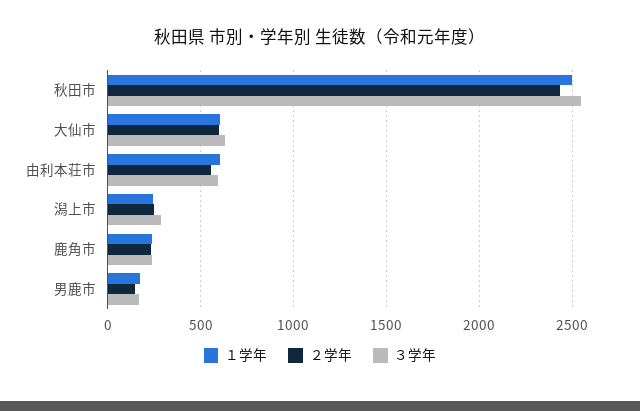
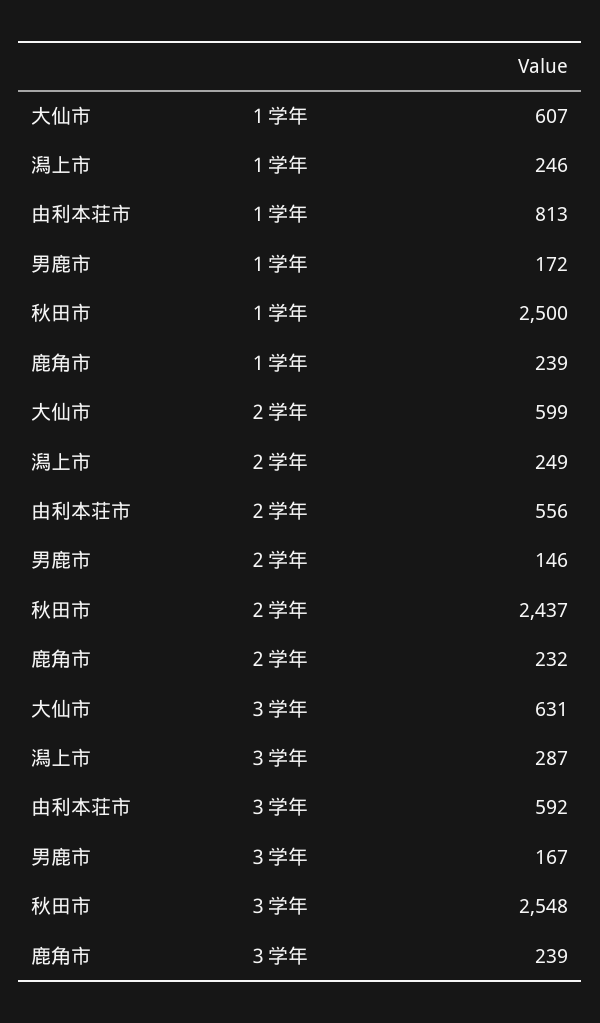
  {
    "１学年": {
      "秋田市": 2500,
      "大仙市": 607,
-     "由利本荘市": 600,
+     "由利本荘市": 813,
      "潟上市": 246,
      "鹿角市": 239,
      "男鹿市": 172
    },
    "２学年": {
      "秋田市": 2437,
      "大仙市": 599,
      "由利本荘市": 556,
      "潟上市": 249,
      "鹿角市": 232,
      "男鹿市": 146
    },
    "３学年": {
      "秋田市": 2548,
      "大仙市": 631,
      "由利本荘市": 592,
      "潟上市": 287,
      "鹿角市": 239,
      "男鹿市": 167
    }
  }

